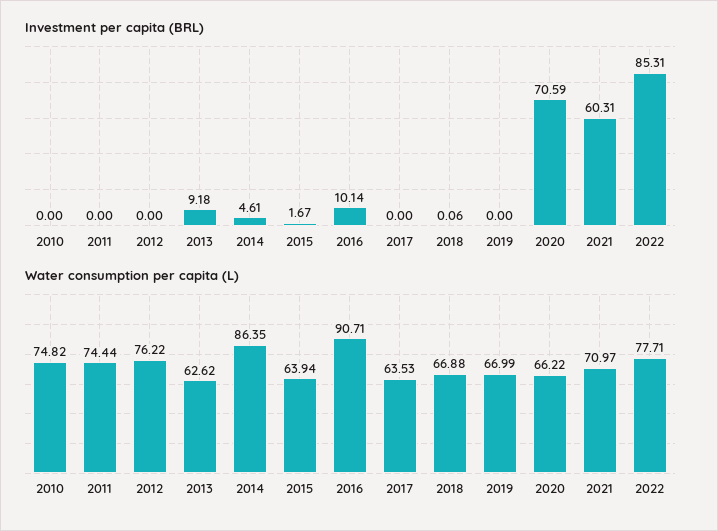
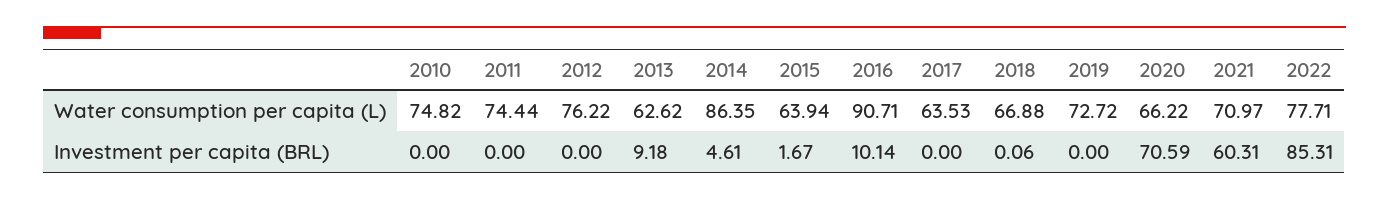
  {
    "Investment per capita (BRL)": {
      "2010": 0,
      "2011": 0,
      "2012": 0,
      "2013": 9.18,
      "2014": 4.61,
      "2015": 1.67,
      "2016": 10.14,
      "2017": 0,
      "2018": 0.06,
      "2019": 0,
      "2020": 70.59,
      "2021": 60.31,
      "2022": 85.31
    },
    "Water consumption per capita (L)": {
      "2010": 74.82,
      "2011": 74.44,
      "2012": 76.22,
      "2013": 62.62,
      "2014": 86.35,
      "2015": 63.94,
      "2016": 90.71,
      "2017": 63.53,
      "2018": 66.88,
-     "2019": 66.99,
+     "2019": 72.72,
      "2020": 66.22,
      "2021": 70.97,
      "2022": 77.71
    }
  }

